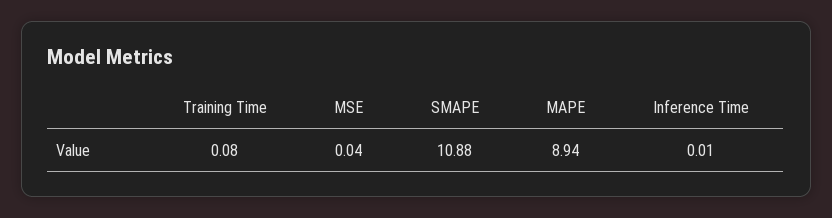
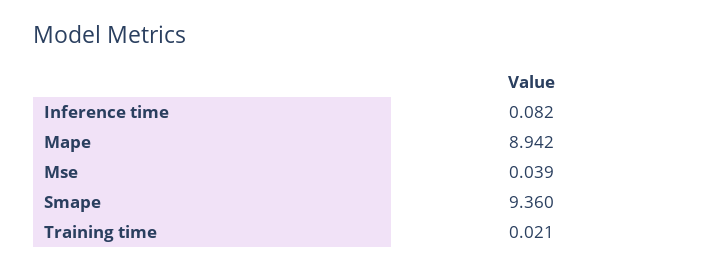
  {
-   "Training Time": 0.08,
+   "Training Time": 0.021,
    "MSE": 0.039,
-   "SMAPE": 10.88,
+   "SMAPE": 9.36,
    "MAPE": 8.942,
-   "Inference Time": 0.01
+   "Inference Time": 0.082
  }

